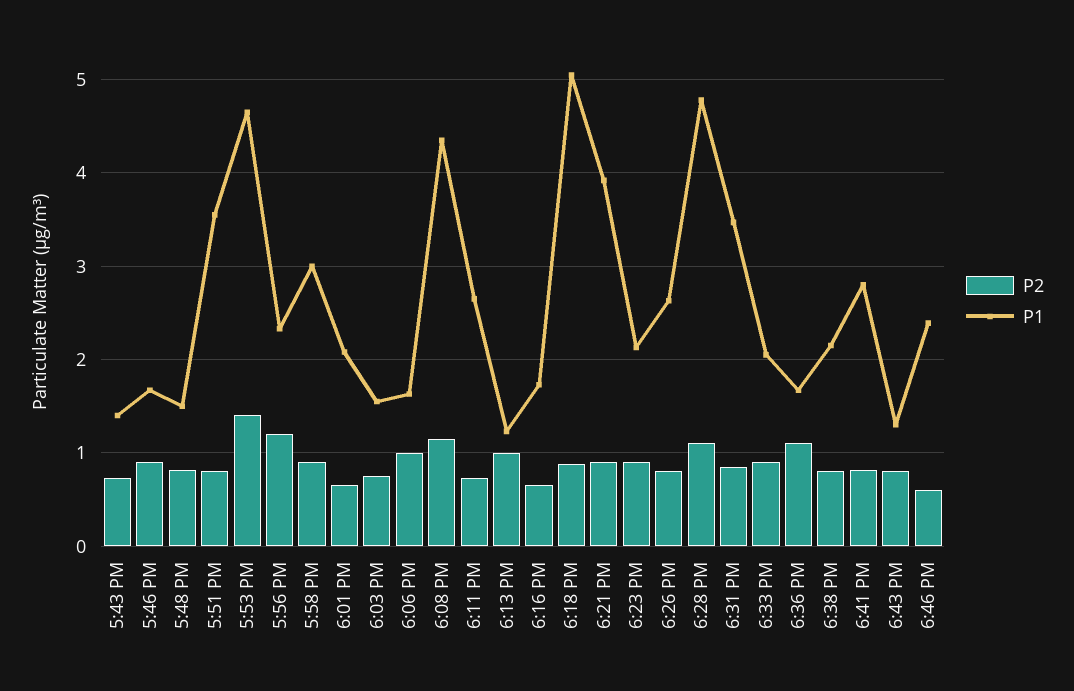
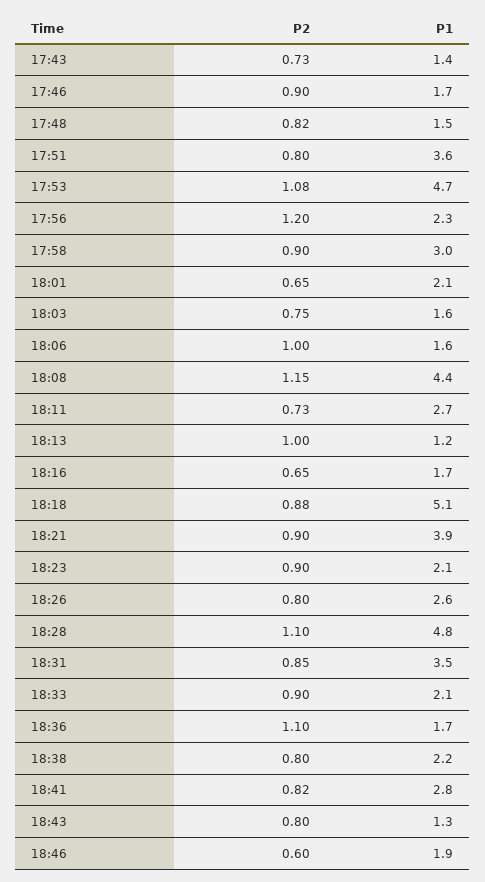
  {
    "P2": {
      "5:43 PM": 0.73,
      "5:46 PM": 0.9,
      "5:48 PM": 0.82,
      "5:51 PM": 0.8,
-     "5:53 PM": 1.4,
+     "5:53 PM": 1.08,
      "5:56 PM": 1.2,
      "5:58 PM": 0.9,
      "6:01 PM": 0.65,
      "6:03 PM": 0.75,
      "6:06 PM": 1,
      "6:08 PM": 1.15,
      "6:11 PM": 0.73,
      "6:13 PM": 1,
      "6:16 PM": 0.65,
      "6:18 PM": 0.88,
      "6:21 PM": 0.9,
      "6:23 PM": 0.9,
      "6:26 PM": 0.8,
      "6:28 PM": 1.1,
      "6:31 PM": 0.85,
      "6:33 PM": 0.9,
      "6:36 PM": 1.1,
      "6:38 PM": 0.8,
      "6:41 PM": 0.82,
      "6:43 PM": 0.8,
      "6:46 PM": 0.6
    },
    "P1": {
      "5:43 PM": 1.4,
      "5:46 PM": 1.7,
      "5:48 PM": 1.5,
      "5:51 PM": 3.6,
      "5:53 PM": 4.7,
      "5:56 PM": 2.3,
      "5:58 PM": 3,
      "6:01 PM": 2.1,
      "6:03 PM": 1.6,
      "6:06 PM": 1.6,
      "6:08 PM": 4.4,
      "6:11 PM": 2.7,
      "6:13 PM": 1.2,
      "6:16 PM": 1.7,
      "6:18 PM": 5.1,
      "6:21 PM": 3.9,
      "6:23 PM": 2.1,
      "6:26 PM": 2.6,
      "6:28 PM": 4.8,
      "6:31 PM": 3.5,
      "6:33 PM": 2.1,
      "6:36 PM": 1.7,
      "6:38 PM": 2.2,
      "6:41 PM": 2.8,
      "6:43 PM": 1.3,
-     "6:46 PM": 2.4
+     "6:46 PM": 1.9
    }
  }

